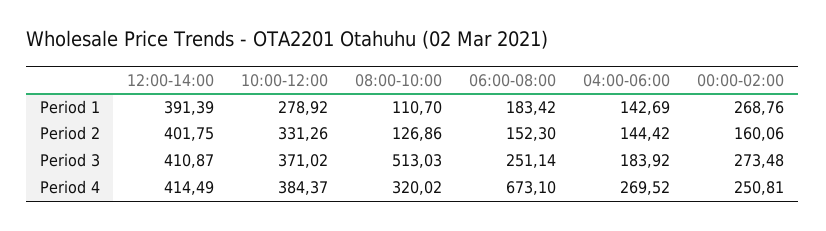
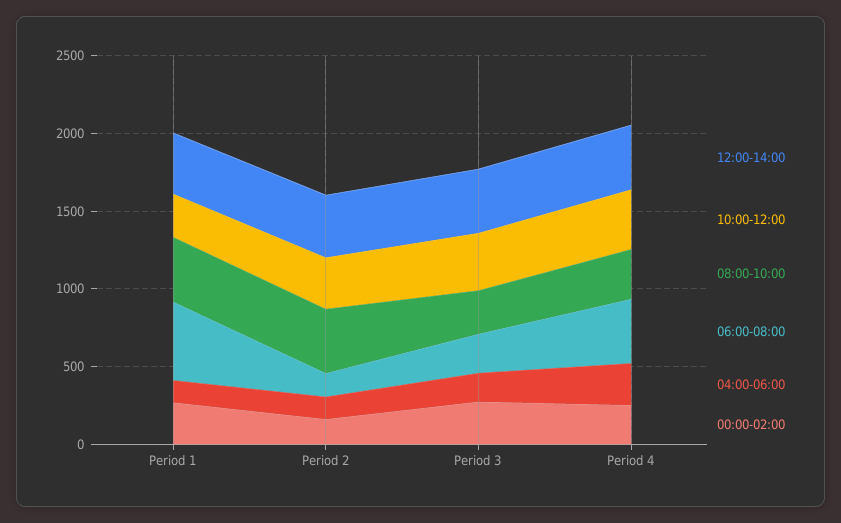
  {
    "12:00-14:00": {
      "Period 1": 391.39,
      "Period 2": 401.75,
      "Period 3": 410.87,
      "Period 4": 414.49
    },
    "10:00-12:00": {
      "Period 1": 278.92,
      "Period 2": 331.26,
      "Period 3": 371.02,
      "Period 4": 384.37
    },
    "08:00-10:00": {
-     "Period 1": 110.7,
+     "Period 1": 400,
-     "Period 2": 126.86,
+     "Period 2": 400,
-     "Period 3": 513.03,
+     "Period 3": 300,
      "Period 4": 320.02
    },
    "06:00-08:00": {
-     "Period 1": 183.42,
+     "Period 1": 500,
      "Period 2": 152.3,
      "Period 3": 251.14,
-     "Period 4": 673.1
+     "Period 4": 400
    },
    "04:00-06:00": {
      "Period 1": 142.69,
      "Period 2": 144.42,
      "Period 3": 183.92,
      "Period 4": 269.52
    },
    "00:00-02:00": {
      "Period 1": 268.76,
      "Period 2": 160.06,
      "Period 3": 273.48,
      "Period 4": 250.81
    }
  }

